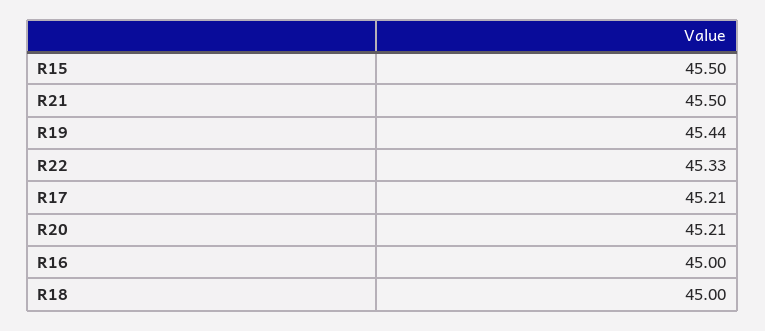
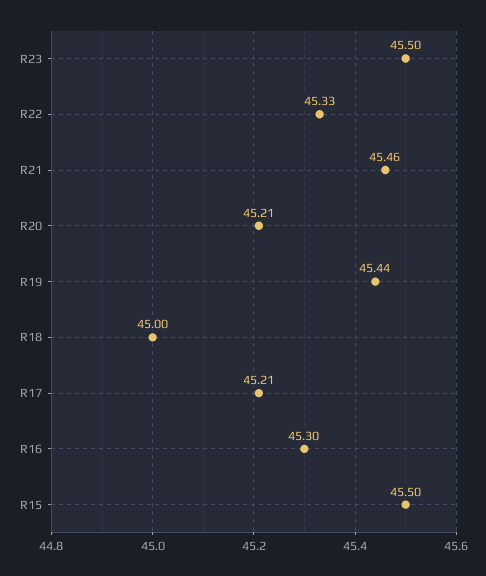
  {
    "R15": 45.5,
-   "R21": 45.5,
+   "R21": 45.46,
    "R19": 45.44,
    "R22": 45.33,
    "R17": 45.21,
    "R20": 45.21,
-   "R16": 45,
+   "R16": 45.3,
-   "R18": 45
+   "R18": 45,
+   "R23": 45.5
  }

